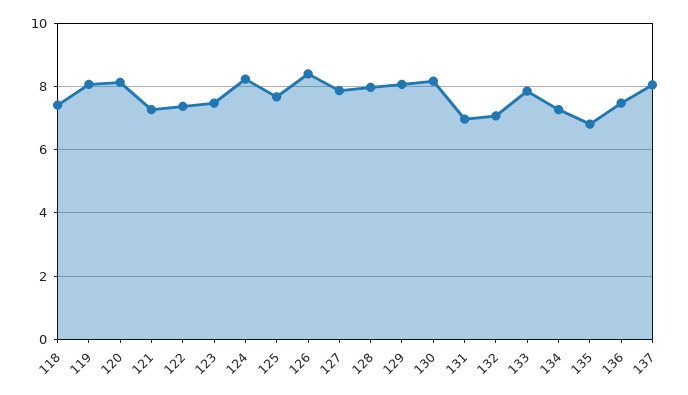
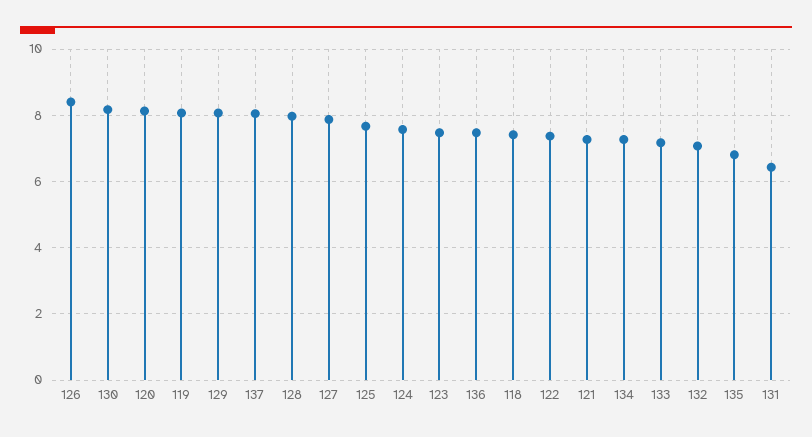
  {
    "118": 7.4,
    "119": 8,
    "120": 8.2,
    "121": 7.2,
    "122": 7.4,
    "123": 7.4,
-   "124": 8.2,
+   "124": 7.6,
    "125": 7.6,
    "126": 8.4,
    "127": 7.8,
    "128": 8,
    "129": 8,
    "130": 8.2,
-   "131": 7,
+   "131": 6.4,
    "132": 7,
-   "133": 7.8,
+   "133": 7.2,
    "134": 7.2,
    "135": 6.8,
    "136": 7.4,
    "137": 8
  }

